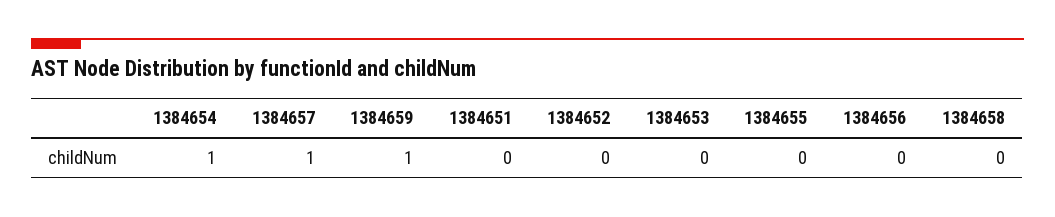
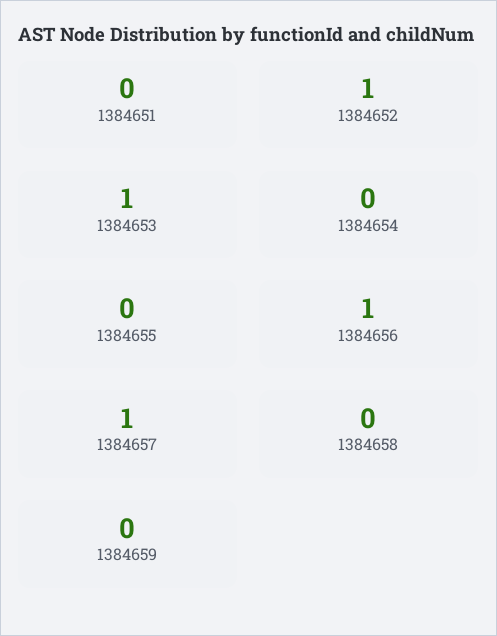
  {
-   "1384654": 1,
+   "1384654": 0,
    "1384657": 1,
-   "1384659": 1,
+   "1384659": 0,
    "1384651": 0,
-   "1384652": 0,
+   "1384652": 1,
-   "1384653": 0,
+   "1384653": 1,
    "1384655": 0,
-   "1384656": 0,
+   "1384656": 1,
    "1384658": 0
  }

